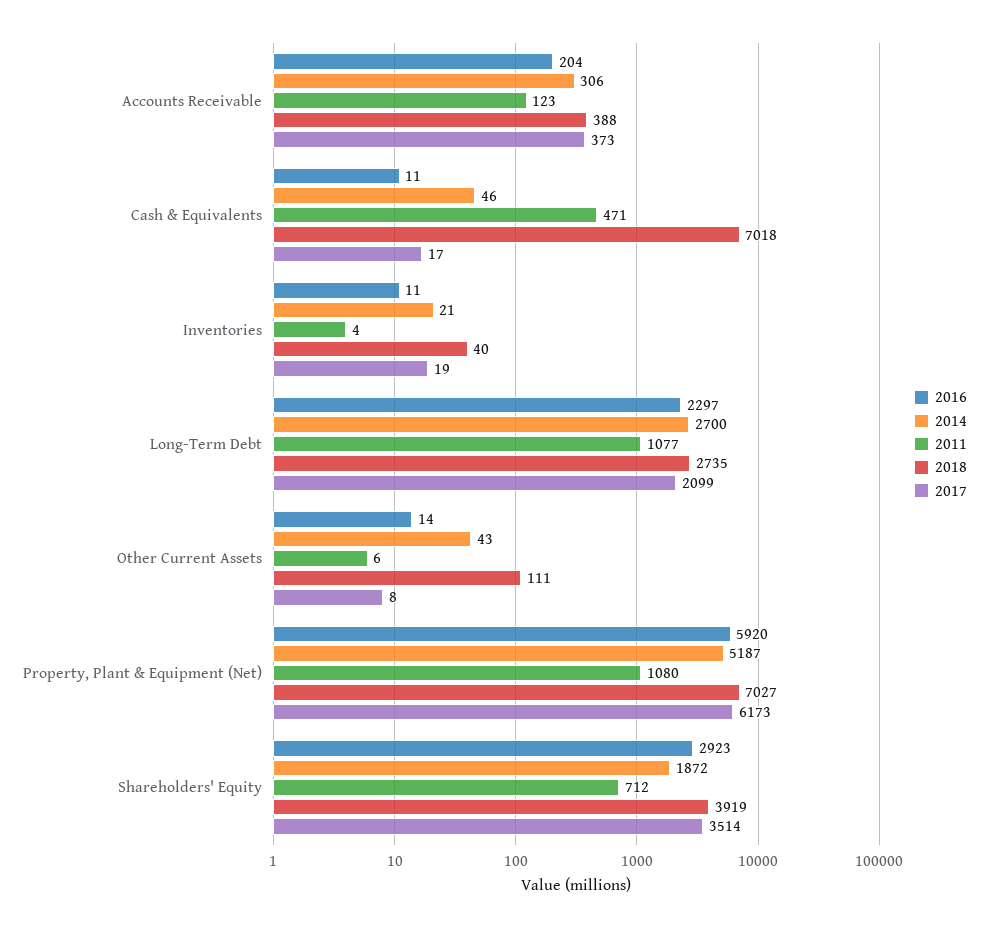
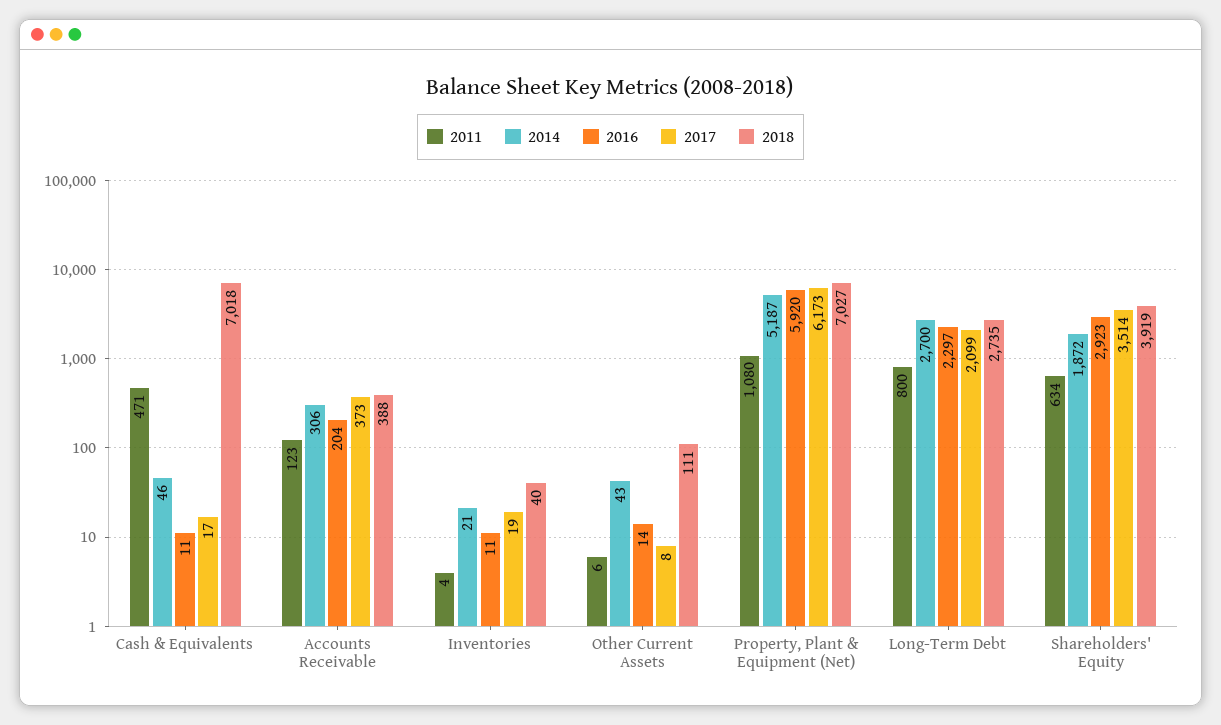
  {
    "2016": {
      "Accounts Receivable": 204,
      "Cash & Equivalents": 11,
      "Inventories": 11,
      "Long-Term Debt": 2297,
      "Other Current Assets": 14,
      "Property, Plant & Equipment (Net)": 5920,
      "Shareholders' Equity": 2923
    },
    "2014": {
      "Accounts Receivable": 306,
      "Cash & Equivalents": 46,
      "Inventories": 21,
      "Long-Term Debt": 2700,
      "Other Current Assets": 43,
      "Property, Plant & Equipment (Net)": 5187,
      "Shareholders' Equity": 1872
    },
    "2011": {
      "Accounts Receivable": 123,
      "Cash & Equivalents": 471,
      "Inventories": 4,
-     "Long-Term Debt": 1077,
+     "Long-Term Debt": 800,
      "Other Current Assets": 6,
      "Property, Plant & Equipment (Net)": 1080,
-     "Shareholders' Equity": 712
+     "Shareholders' Equity": 634
    },
    "2018": {
      "Accounts Receivable": 388,
      "Cash & Equivalents": 7018,
      "Inventories": 40,
      "Long-Term Debt": 2735,
      "Other Current Assets": 111,
      "Property, Plant & Equipment (Net)": 7027,
      "Shareholders' Equity": 3919
    },
    "2017": {
      "Accounts Receivable": 373,
      "Cash & Equivalents": 17,
      "Inventories": 19,
      "Long-Term Debt": 2099,
      "Other Current Assets": 8,
      "Property, Plant & Equipment (Net)": 6173,
      "Shareholders' Equity": 3514
    }
  }

